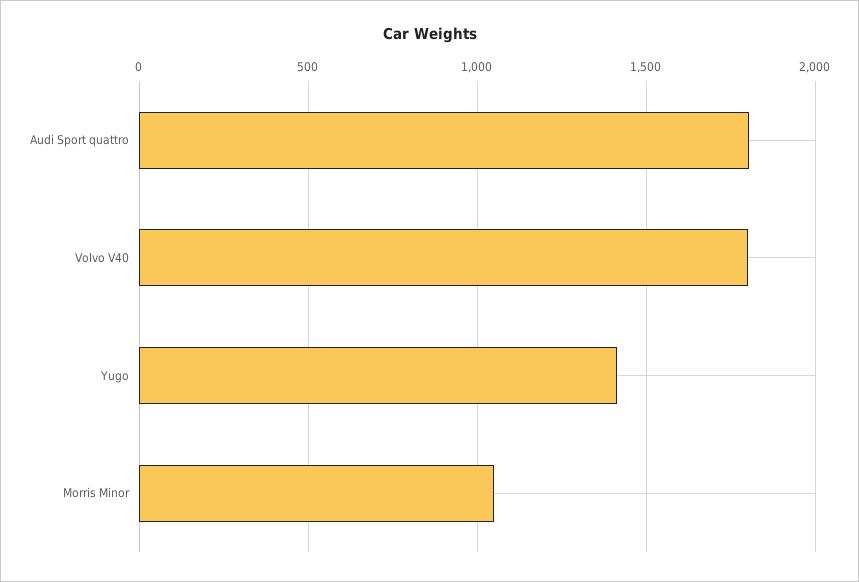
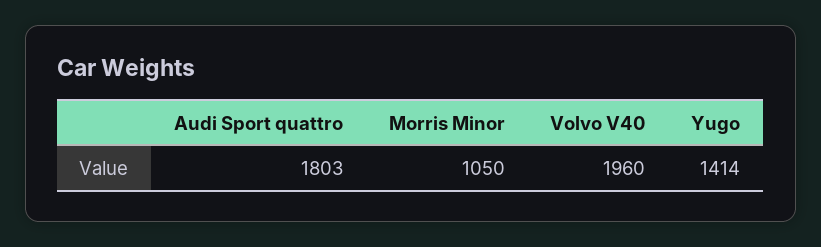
  {
    "Audi Sport quattro": 1803,
-   "Volvo V40": 1800,
+   "Volvo V40": 1960,
    "Yugo": 1414,
    "Morris Minor": 1050
  }

